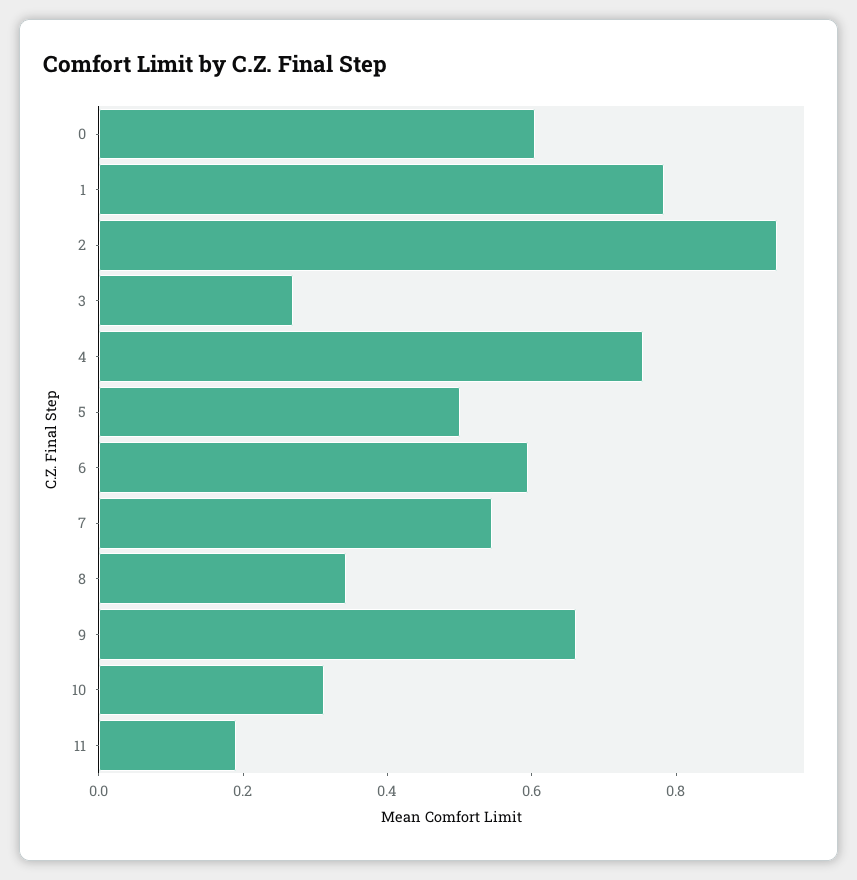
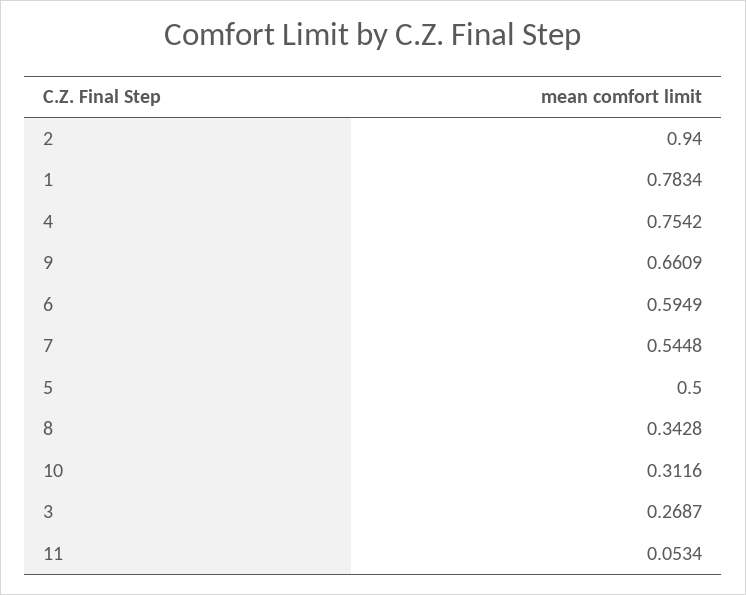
  {
-   "0": 0.6,
    "1": 0.7834,
    "2": 0.94,
    "3": 0.2687,
    "4": 0.7542,
    "5": 0.5,
    "6": 0.5949,
    "7": 0.5448,
    "8": 0.3428,
    "9": 0.6609,
    "10": 0.3116,
-   "11": 0.2
+   "11": 0.0534
  }

